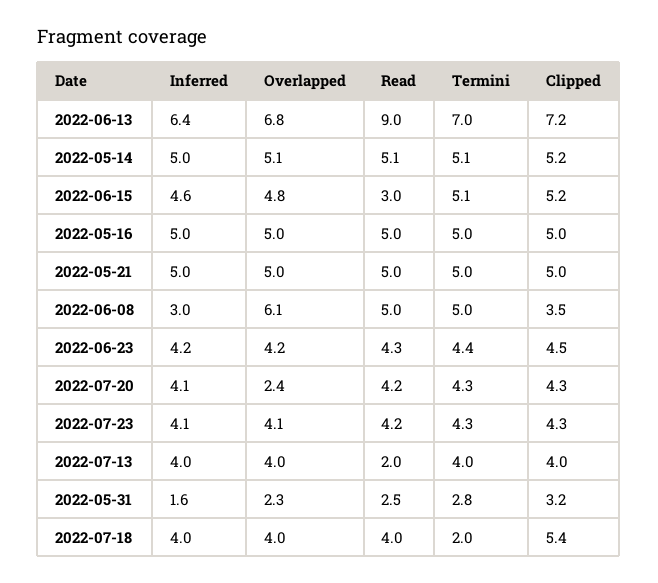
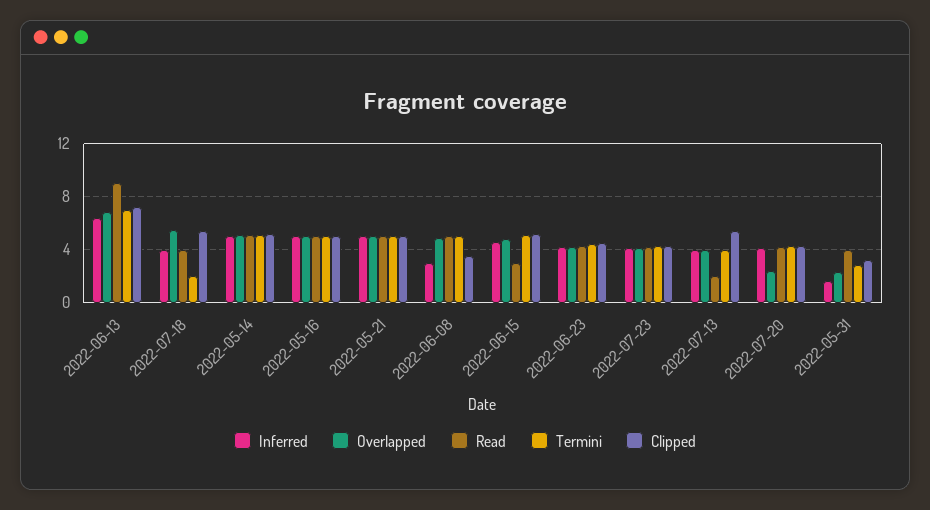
  {
    "Inferred": {
      "2022-06-13": 6.4,
      "2022-05-14": 5,
      "2022-06-15": 4.6,
      "2022-05-16": 5,
      "2022-05-21": 5,
      "2022-06-08": 3,
      "2022-06-23": 4.2,
      "2022-07-20": 4.1,
      "2022-07-23": 4.1,
      "2022-07-13": 4,
      "2022-05-31": 1.6,
      "2022-07-18": 4
    },
    "Overlapped": {
      "2022-06-13": 6.8,
      "2022-05-14": 5.1,
      "2022-06-15": 4.8,
      "2022-05-16": 5,
      "2022-05-21": 5,
-     "2022-06-08": 6.1,
+     "2022-06-08": 5,
      "2022-06-23": 4.2,
      "2022-07-20": 2.4,
      "2022-07-23": 4.1,
      "2022-07-13": 4,
      "2022-05-31": 2.3,
-     "2022-07-18": 4
+     "2022-07-18": 5.5
    },
    "Read": {
      "2022-06-13": 9,
      "2022-05-14": 5.1,
      "2022-06-15": 3,
      "2022-05-16": 5,
      "2022-05-21": 5,
      "2022-06-08": 5,
      "2022-06-23": 4.3,
      "2022-07-20": 4.2,
      "2022-07-23": 4.2,
      "2022-07-13": 2,
-     "2022-05-31": 2.5,
+     "2022-05-31": 4,
      "2022-07-18": 4
    },
    "Termini": {
      "2022-06-13": 7,
      "2022-05-14": 5.1,
      "2022-06-15": 5.1,
      "2022-05-16": 5,
      "2022-05-21": 5,
      "2022-06-08": 5,
      "2022-06-23": 4.4,
      "2022-07-20": 4.3,
      "2022-07-23": 4.3,
      "2022-07-13": 4,
      "2022-05-31": 2.8,
      "2022-07-18": 2
    },
    "Clipped": {
      "2022-06-13": 7.2,
      "2022-05-14": 5.2,
      "2022-06-15": 5.2,
      "2022-05-16": 5,
      "2022-05-21": 5,
      "2022-06-08": 3.5,
      "2022-06-23": 4.5,
      "2022-07-20": 4.3,
      "2022-07-23": 4.3,
-     "2022-07-13": 4,
+     "2022-07-13": 5.5,
      "2022-05-31": 3.2,
      "2022-07-18": 5.4
    }
  }

